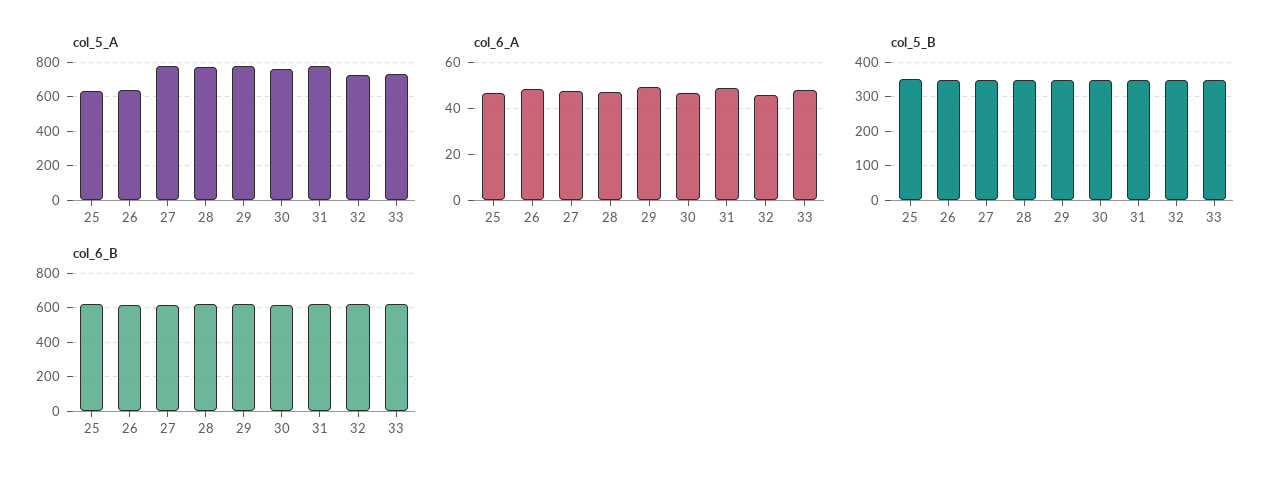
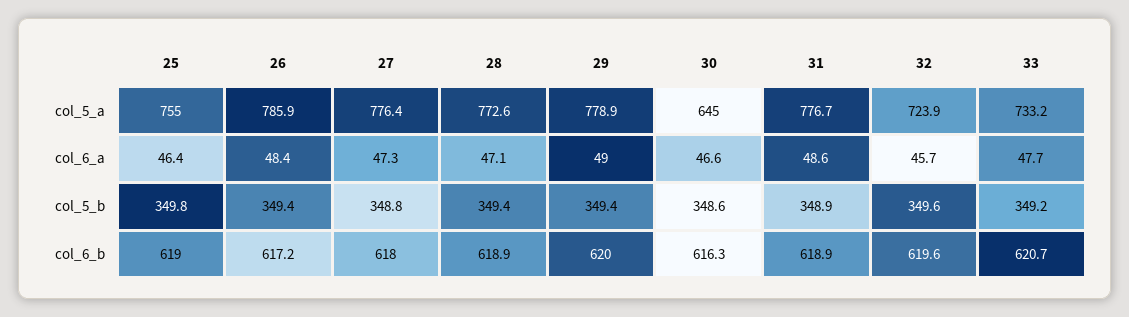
  {
    "col_5_A": {
-     "25": 650,
+     "25": 755,
-     "26": 650,
+     "26": 785.9,
      "27": 776.4,
      "28": 772.6,
      "29": 778.9,
-     "30": 750,
+     "30": 645,
      "31": 776.7,
      "32": 723.9,
      "33": 733.2
    },
    "col_6_A": {
      "25": 46.4,
      "26": 48.4,
      "27": 47.3,
      "28": 47.1,
      "29": 49,
      "30": 46.6,
      "31": 48.6,
      "32": 45.7,
      "33": 47.7
    },
    "col_5_B": {
      "25": 349.8,
      "26": 349.4,
      "27": 348.8,
      "28": 349.4,
      "29": 349.4,
      "30": 348.6,
      "31": 348.9,
      "32": 349.6,
      "33": 349.2
    },
    "col_6_B": {
      "25": 619,
      "26": 617.2,
      "27": 618,
      "28": 618.9,
      "29": 620,
      "30": 616.3,
      "31": 618.9,
      "32": 619.6,
      "33": 620.7
    }
  }

